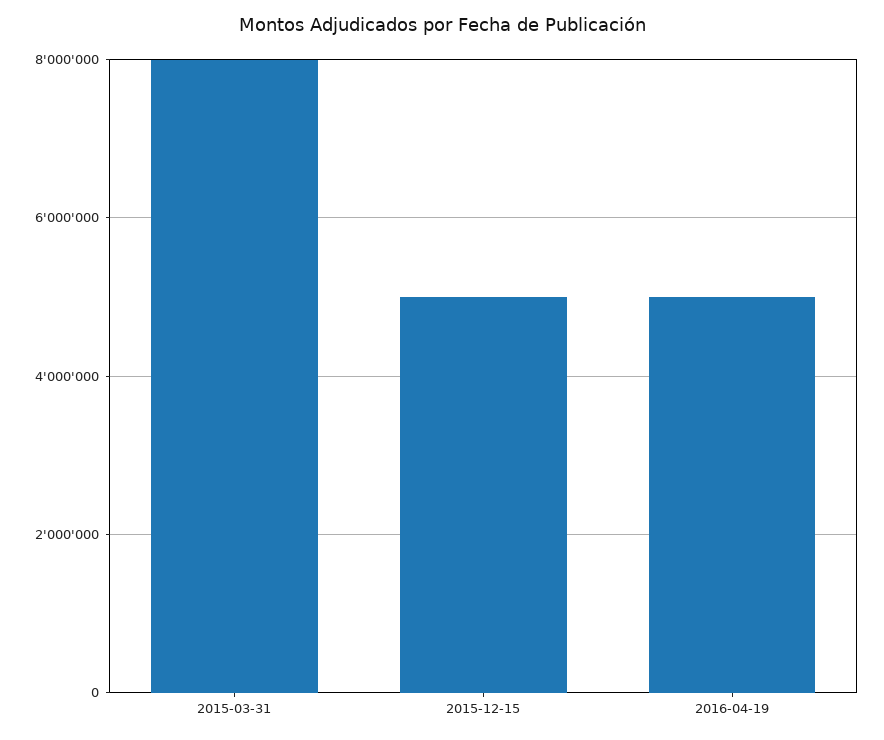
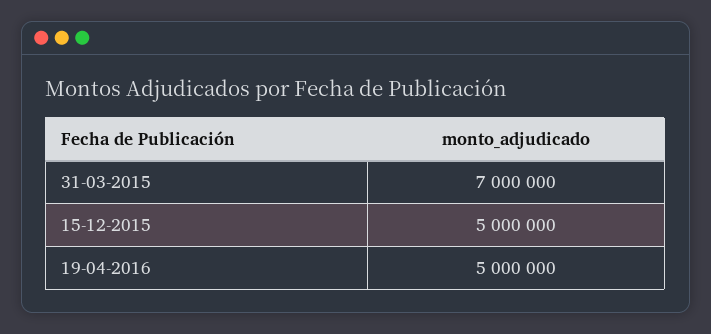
  {
-   "2015-03-31": 8000000,
+   "2015-03-31": 7000000,
    "2015-12-15": 5000000,
    "2016-04-19": 5000000
  }

